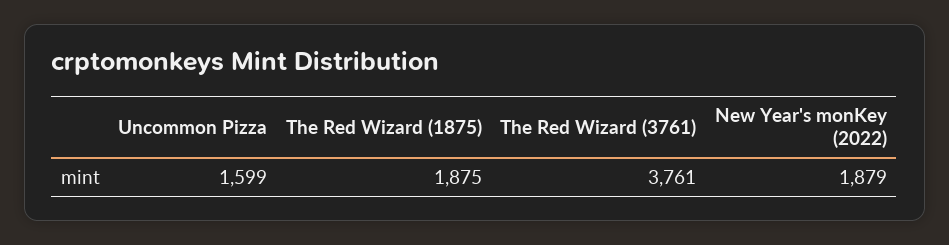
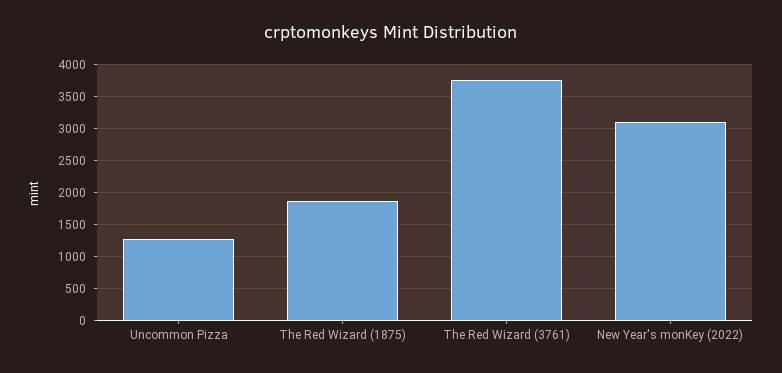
  {
-   "Uncommon Pizza": 1599,
+   "Uncommon Pizza": 1300,
    "The Red Wizard (1875)": 1875,
    "The Red Wizard (3761)": 3761,
-   "New Year's monKey (2022)": 1879
+   "New Year's monKey (2022)": 3100
  }

